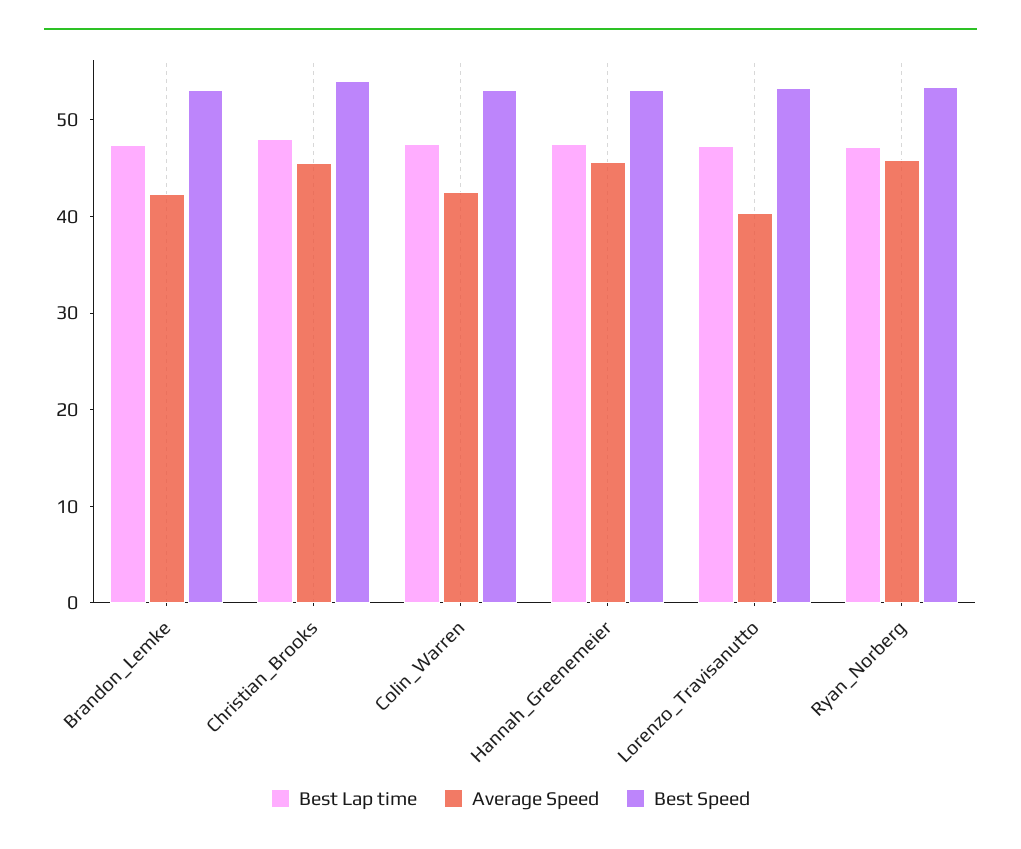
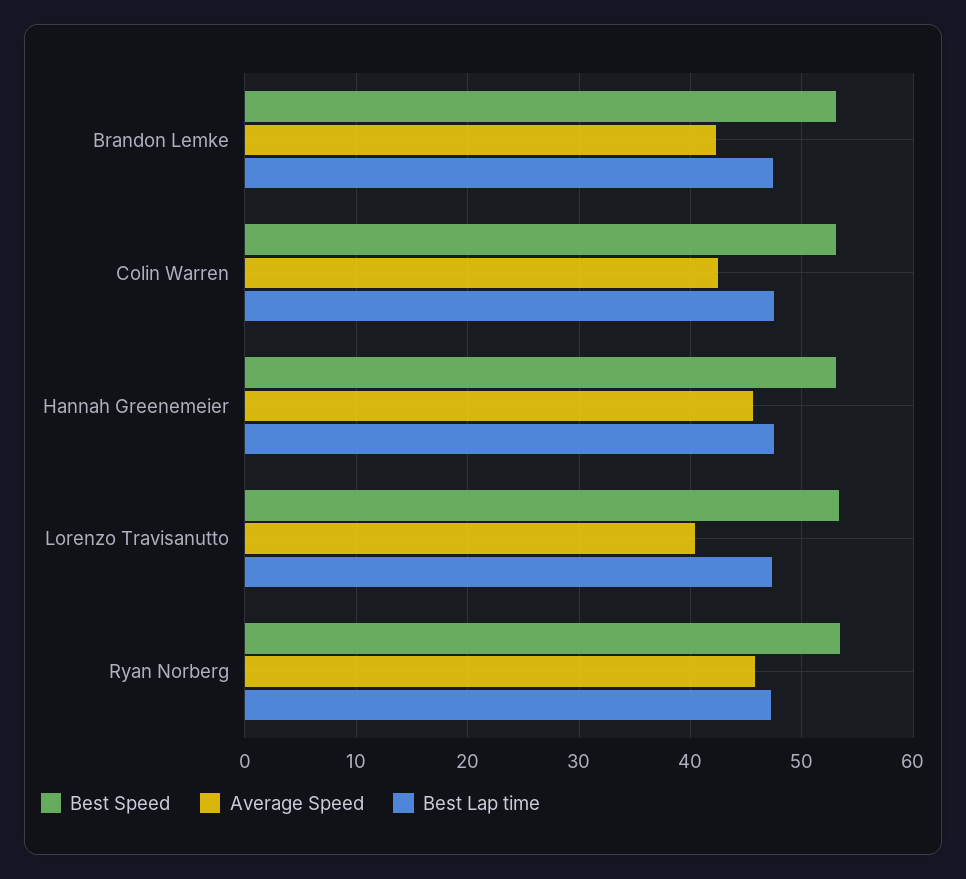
  {
    "Best Lap time": {
      "Brandon_Lemke": 47,
-     "Christian_Brooks": 48,
      "Colin_Warren": 48,
      "Hannah_Greenemeier": 48,
      "Lorenzo_Travisanutto": 47,
      "Ryan_Norberg": 47
    },
    "Average Speed": {
      "Brandon_Lemke": 42,
-     "Christian_Brooks": 46,
      "Colin_Warren": 43,
      "Hannah_Greenemeier": 46,
      "Lorenzo_Travisanutto": 40,
      "Ryan_Norberg": 46
    },
    "Best Speed": {
      "Brandon_Lemke": 53,
-     "Christian_Brooks": 54,
      "Colin_Warren": 53,
      "Hannah_Greenemeier": 53,
      "Lorenzo_Travisanutto": 53,
      "Ryan_Norberg": 53
    }
  }

